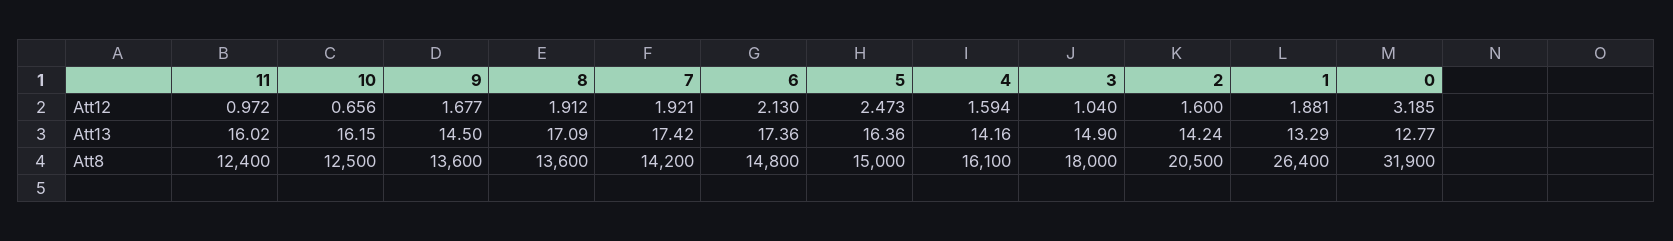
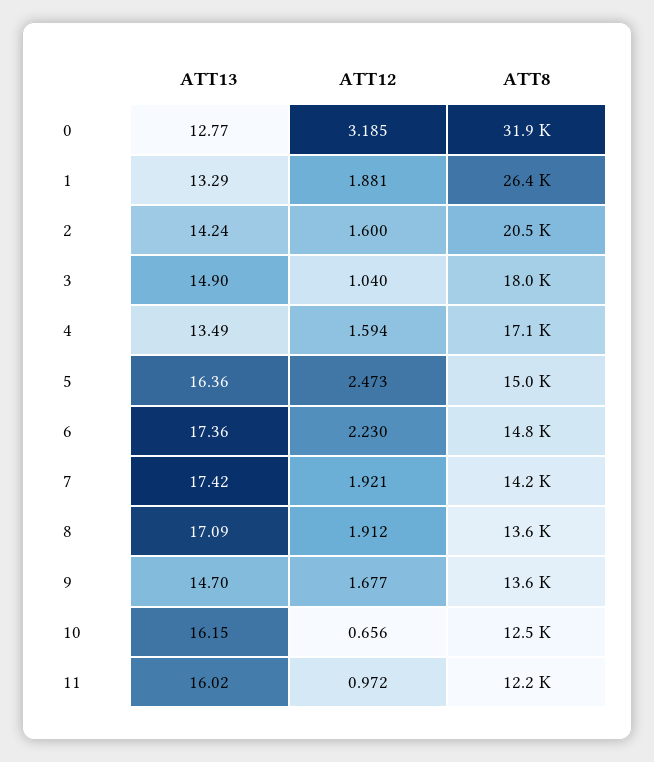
  {
    "11": {
      "Att12": 0.972,
      "Att13": 16.02,
-     "Att8": 12400
+     "Att8": 12200
    },
    "10": {
      "Att12": 0.656,
      "Att13": 16.15,
      "Att8": 12500
    },
    "9": {
      "Att12": 1.677,
-     "Att13": 14.5,
+     "Att13": 14.7,
      "Att8": 13600
    },
    "8": {
      "Att12": 1.912,
      "Att13": 17.09,
      "Att8": 13600
    },
    "7": {
      "Att12": 1.921,
      "Att13": 17.42,
      "Att8": 14200
    },
    "6": {
-     "Att12": 2.13,
+     "Att12": 2.23,
      "Att13": 17.36,
      "Att8": 14800
    },
    "5": {
      "Att12": 2.473,
      "Att13": 16.36,
      "Att8": 15000
    },
    "4": {
      "Att12": 1.594,
-     "Att13": 14.16,
+     "Att13": 13.49,
-     "Att8": 16100
+     "Att8": 17100
    },
    "3": {
      "Att12": 1.04,
      "Att13": 14.9,
      "Att8": 18000
    },
    "2": {
      "Att12": 1.6,
      "Att13": 14.24,
      "Att8": 20500
    },
    "1": {
      "Att12": 1.881,
      "Att13": 13.29,
      "Att8": 26400
    },
    "0": {
      "Att12": 3.185,
      "Att13": 12.77,
      "Att8": 31900
    }
  }

